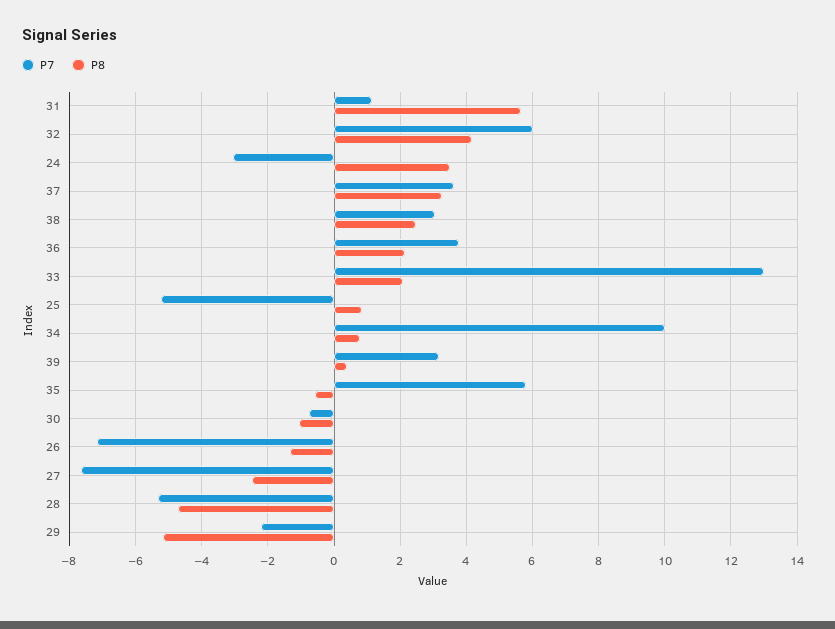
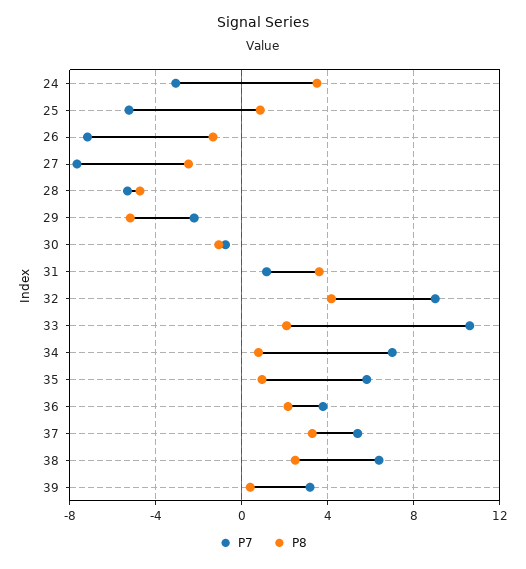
  {
    "P7": {
      "31": 1.2,
-     "32": 6,
+     "32": 9,
      "24": -3,
-     "37": 3.6,
+     "37": 5.5,
-     "38": 3,
+     "38": 6.5,
      "36": 3.8,
-     "33": 13,
+     "33": 10.5,
      "25": -5.2,
-     "34": 10,
+     "34": 7,
      "39": 3.2,
      "35": 5.8,
      "30": -0.8,
      "26": -7.2,
      "27": -7.6,
      "28": -5.4,
      "29": -2.2
    },
    "P8": {
-     "31": 5.6,
+     "31": 3.5,
      "32": 4.2,
      "24": 3.6,
      "37": 3.2,
      "38": 2.4,
      "36": 2.2,
      "33": 2,
      "25": 0.8,
      "34": 0.8,
      "39": 0.4,
-     "35": -0.6,
+     "35": 1,
      "30": -1,
      "26": -1.4,
      "27": -2.4,
      "28": -4.8,
      "29": -5.2
    }
  }

